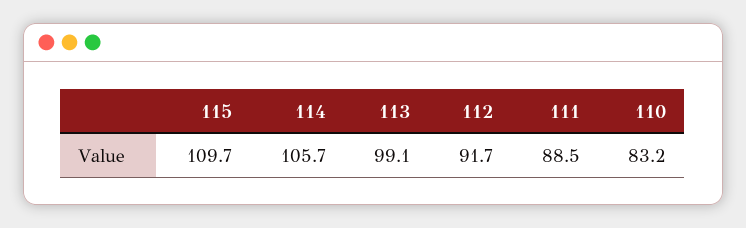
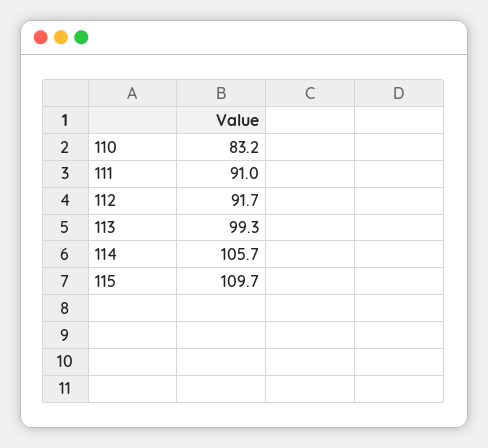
  {
    "115": 109.7,
    "114": 105.7,
-   "113": 99.1,
+   "113": 99.3,
    "112": 91.7,
-   "111": 88.5,
+   "111": 91,
    "110": 83.2
  }

